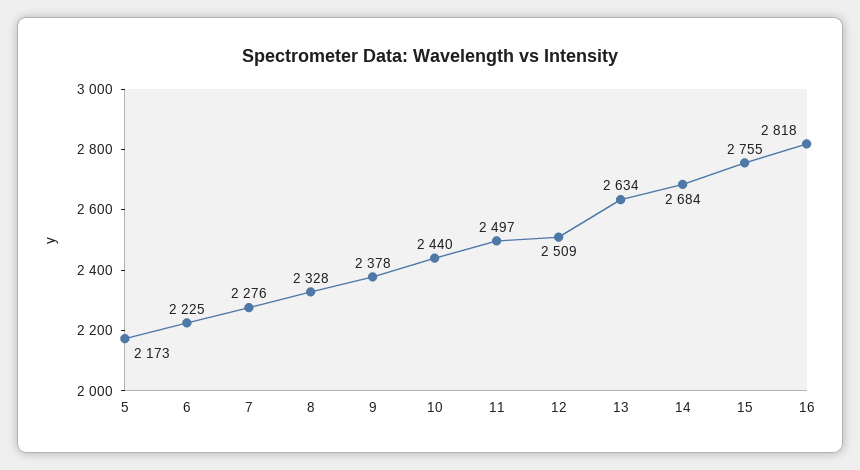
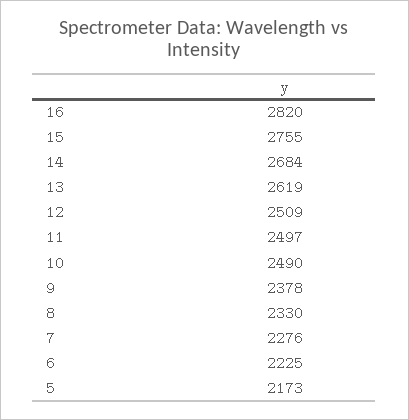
  {
    "5": 2173,
    "6": 2225,
    "7": 2276,
-   "8": 2328,
+   "8": 2330,
    "9": 2378,
-   "10": 2440,
+   "10": 2490,
    "11": 2497,
    "12": 2509,
-   "13": 2634,
+   "13": 2619,
    "14": 2684,
    "15": 2755,
-   "16": 2818
+   "16": 2820
  }

